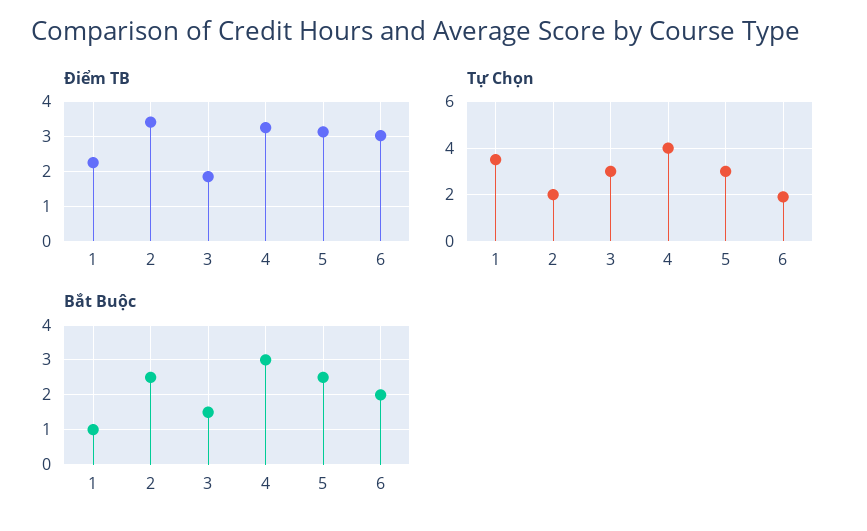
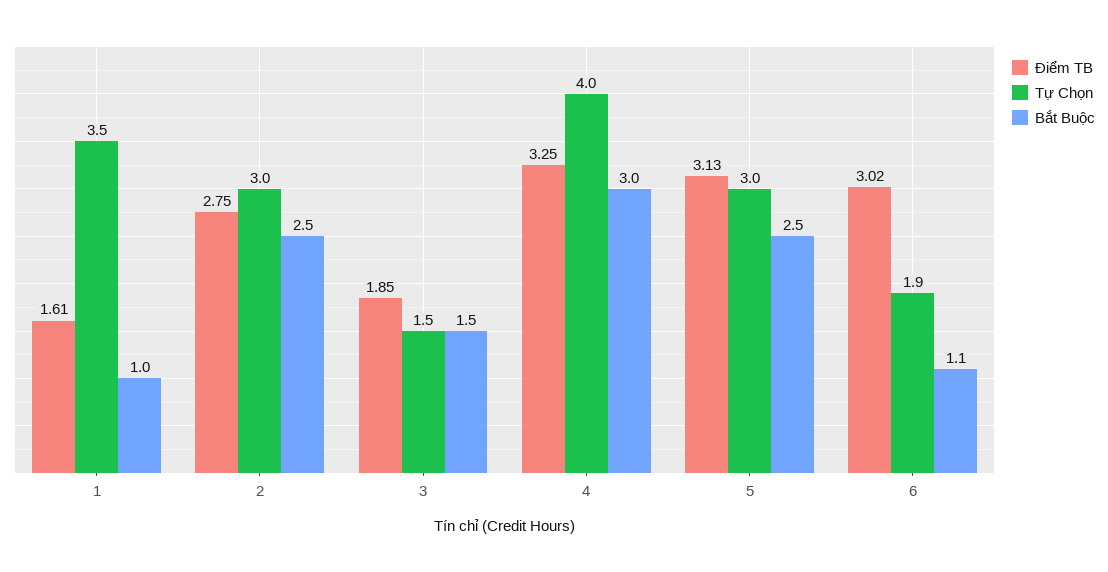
  {
    "Điểm TB": {
-     "1": 2.2,
+     "1": 1.61,
-     "2": 3.4,
+     "2": 2.75,
      "3": 1.85,
      "4": 3.25,
      "5": 3.13,
      "6": 3.02
    },
    "Tự Chọn": {
      "1": 3.5,
-     "2": 2,
+     "2": 3,
-     "3": 3,
+     "3": 1.5,
      "4": 4,
      "5": 3,
      "6": 1.9
    },
    "Bắt Buộc": {
      "1": 1,
      "2": 2.5,
      "3": 1.5,
      "4": 3,
      "5": 2.5,
-     "6": 2
+     "6": 1.1
    }
  }

